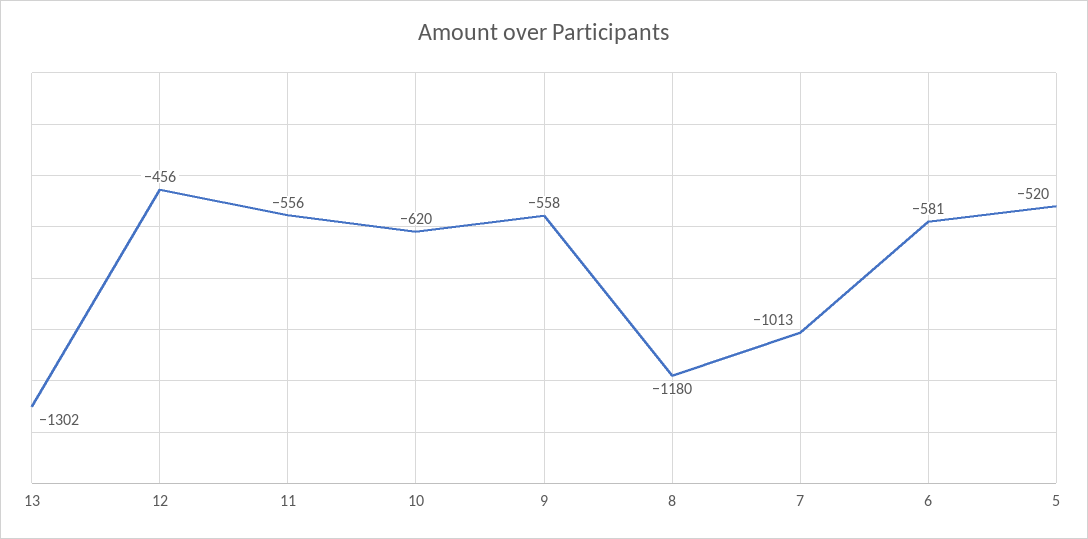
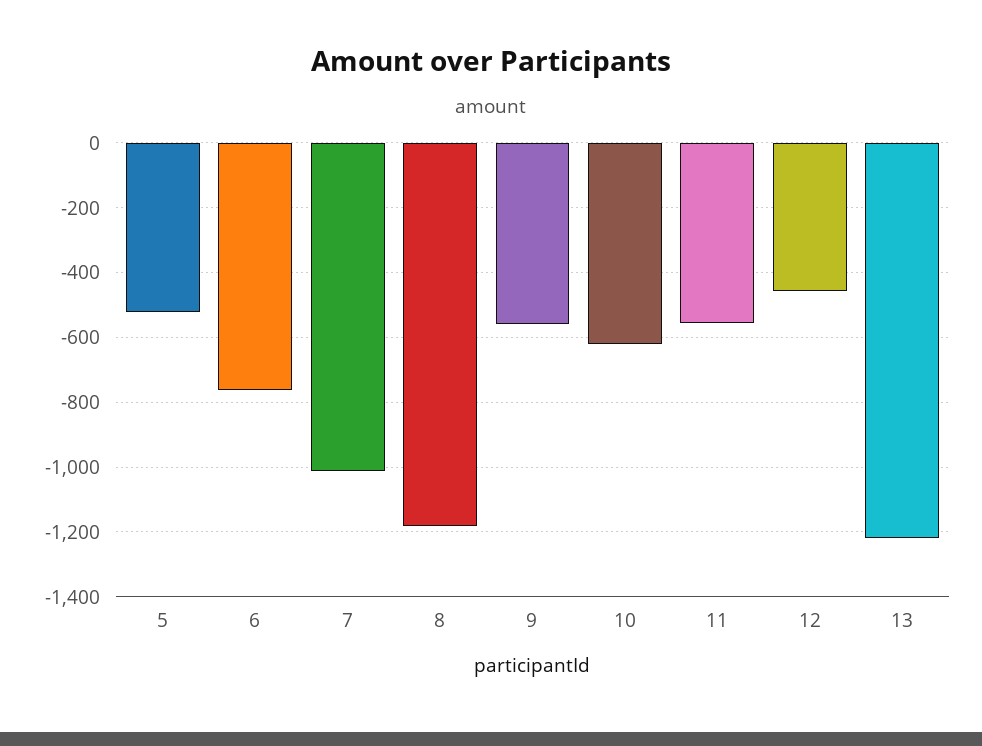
  {
-   "13": -1302,
+   "13": -1220,
    "12": -456,
    "11": -556,
    "10": -620,
    "9": -558,
    "8": -1180,
    "7": -1013,
-   "6": -581,
+   "6": -760,
    "5": -520
  }

